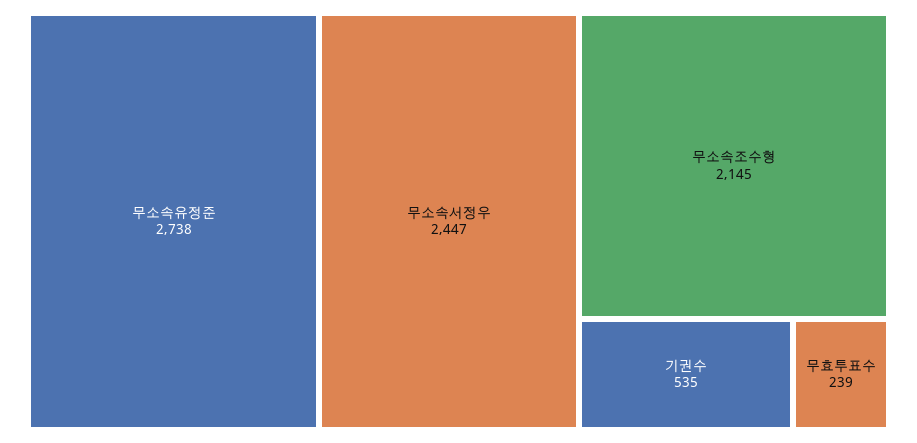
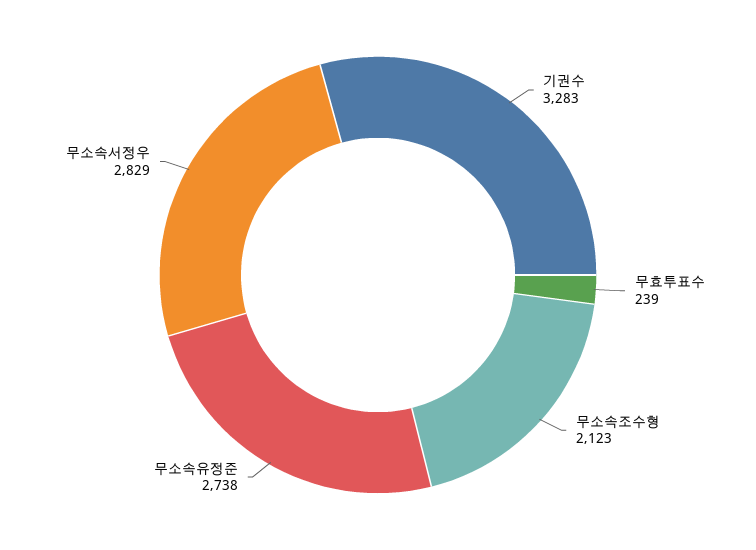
  {
    "무소속유정준": 2738,
-   "무소속서정우": 2447,
+   "무소속서정우": 2829,
-   "무소속조수형": 2145,
+   "무소속조수형": 2123,
-   "기권수": 535,
+   "기권수": 3283,
    "무효투표수": 239
  }

